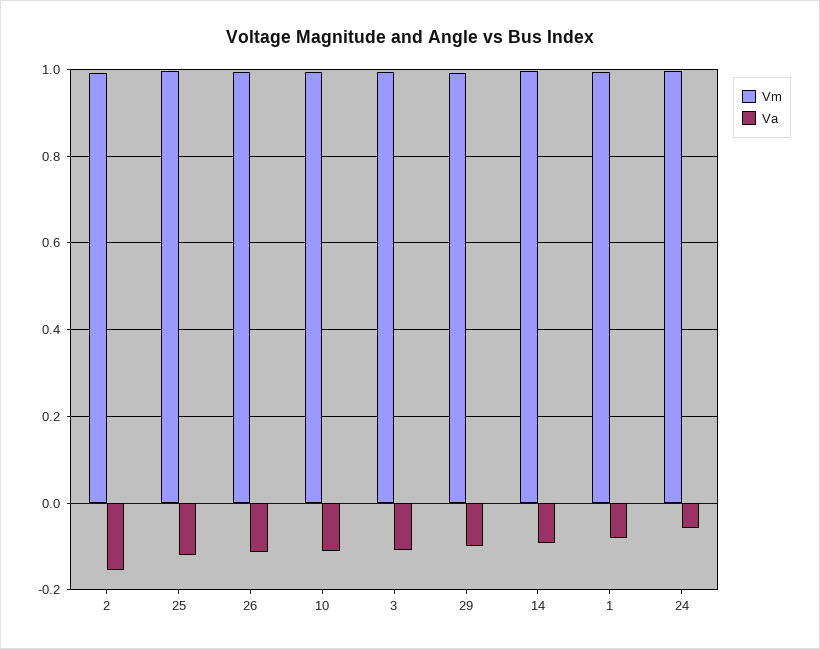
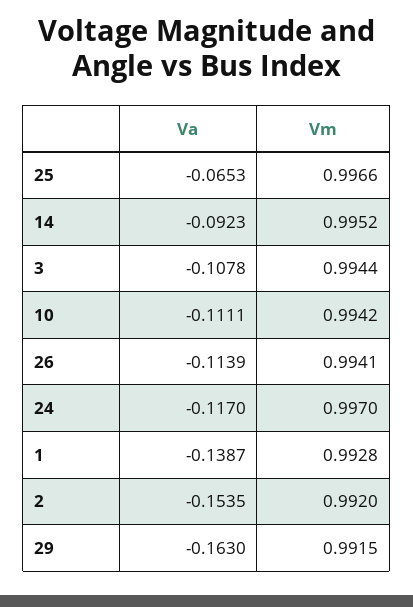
  {
    "Vm": {
      "2": 0.992,
      "25": 0.9966,
      "26": 0.9941,
      "10": 0.9942,
      "3": 0.9944,
      "29": 0.9915,
      "14": 0.9952,
      "1": 0.9928,
      "24": 0.997
    },
    "Va": {
      "2": -0.1535,
-     "25": -0.12,
+     "25": -0.0653,
      "26": -0.1139,
      "10": -0.1111,
      "3": -0.1078,
-     "29": -0.1,
+     "29": -0.163,
      "14": -0.0923,
-     "1": -0.08,
+     "1": -0.1387,
-     "24": -0.06
+     "24": -0.117
    }
  }

